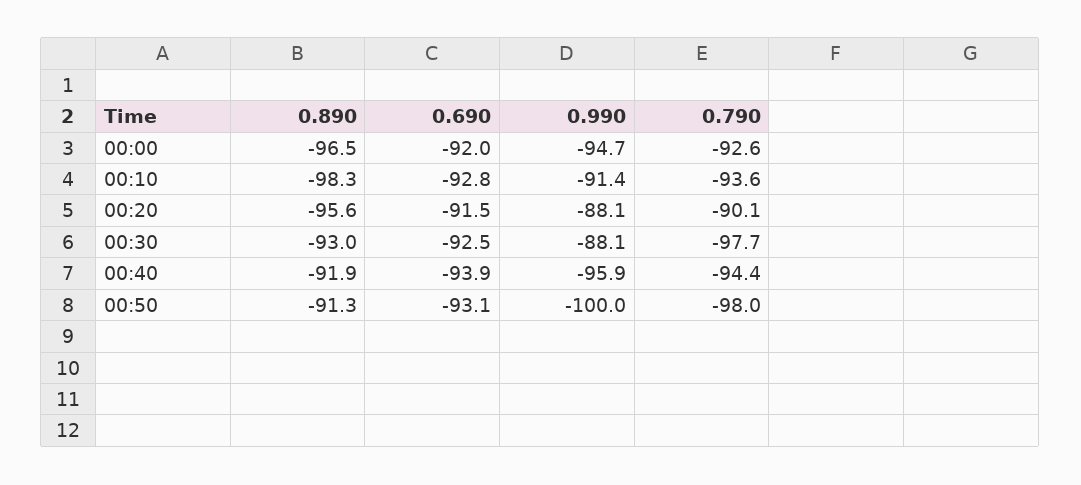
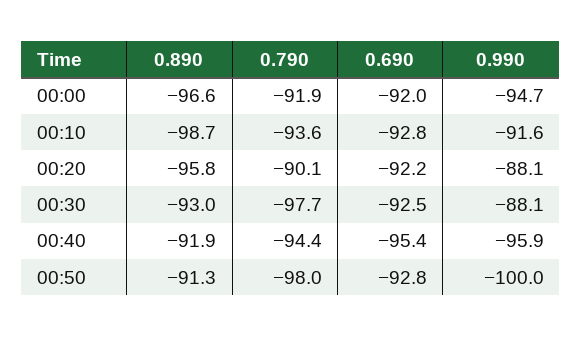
  {
    "0.890": {
-     "00:00": -96.5,
+     "00:00": -96.6,
-     "00:10": -98.3,
+     "00:10": -98.7,
-     "00:20": -95.6,
+     "00:20": -95.8,
      "00:30": -93,
      "00:40": -91.9,
      "00:50": -91.3
    },
    "0.690": {
      "00:00": -92,
      "00:10": -92.8,
-     "00:20": -91.5,
+     "00:20": -92.2,
      "00:30": -92.5,
-     "00:40": -93.9,
+     "00:40": -95.4,
-     "00:50": -93.1
+     "00:50": -92.8
    },
    "0.990": {
      "00:00": -94.7,
-     "00:10": -91.4,
+     "00:10": -91.6,
      "00:20": -88.1,
      "00:30": -88.1,
      "00:40": -95.9,
      "00:50": -100
    },
    "0.790": {
-     "00:00": -92.6,
+     "00:00": -91.9,
      "00:10": -93.6,
      "00:20": -90.1,
      "00:30": -97.7,
      "00:40": -94.4,
      "00:50": -98
    }
  }

